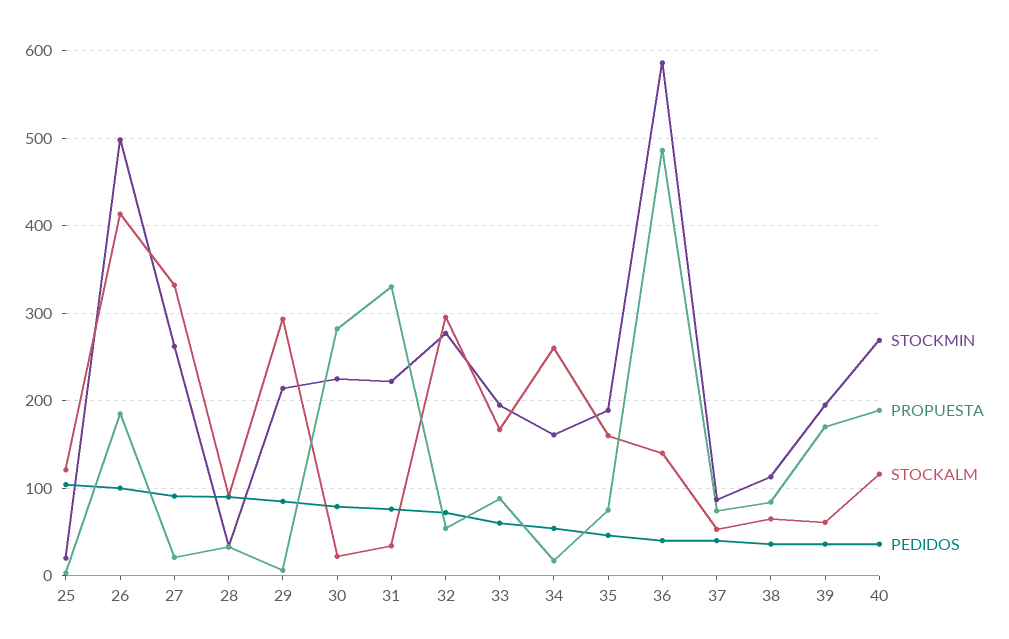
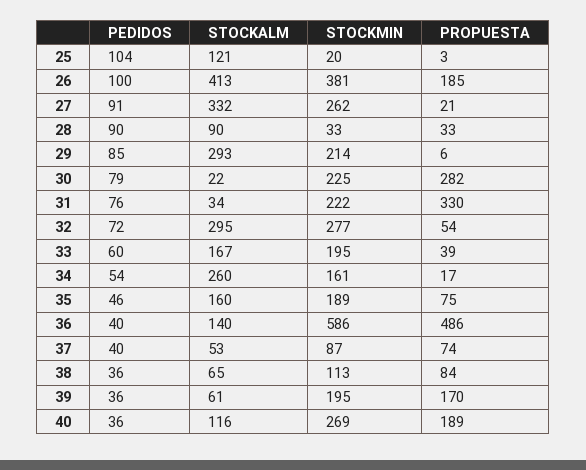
  {
    "STOCKMIN": {
      "25": 20,
-     "26": 500,
+     "26": 381,
      "27": 262,
      "28": 33,
      "29": 214,
      "30": 225,
      "31": 222,
      "32": 277,
      "33": 195,
      "34": 161,
      "35": 189,
      "36": 586,
      "37": 87,
      "38": 113,
      "39": 195,
      "40": 269
    },
    "PROPUESTA": {
      "25": 3,
      "26": 185,
      "27": 21,
      "28": 33,
      "29": 6,
      "30": 282,
      "31": 330,
      "32": 54,
-     "33": 90,
+     "33": 39,
      "34": 17,
      "35": 75,
      "36": 486,
      "37": 74,
      "38": 84,
      "39": 170,
      "40": 189
    },
    "STOCKALM": {
      "25": 121,
      "26": 413,
      "27": 332,
      "28": 90,
      "29": 293,
      "30": 22,
      "31": 34,
      "32": 295,
      "33": 167,
      "34": 260,
      "35": 160,
      "36": 140,
      "37": 53,
      "38": 65,
      "39": 61,
      "40": 116
    },
    "PEDIDOS": {
      "25": 104,
      "26": 100,
      "27": 91,
      "28": 90,
      "29": 85,
      "30": 79,
      "31": 76,
      "32": 72,
      "33": 60,
      "34": 54,
      "35": 46,
      "36": 40,
      "37": 40,
      "38": 36,
      "39": 36,
      "40": 36
    }
  }

